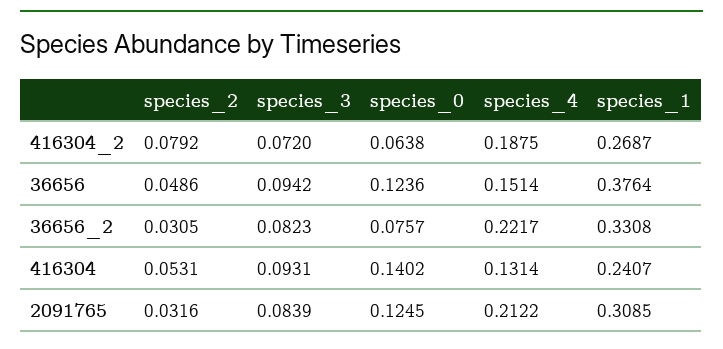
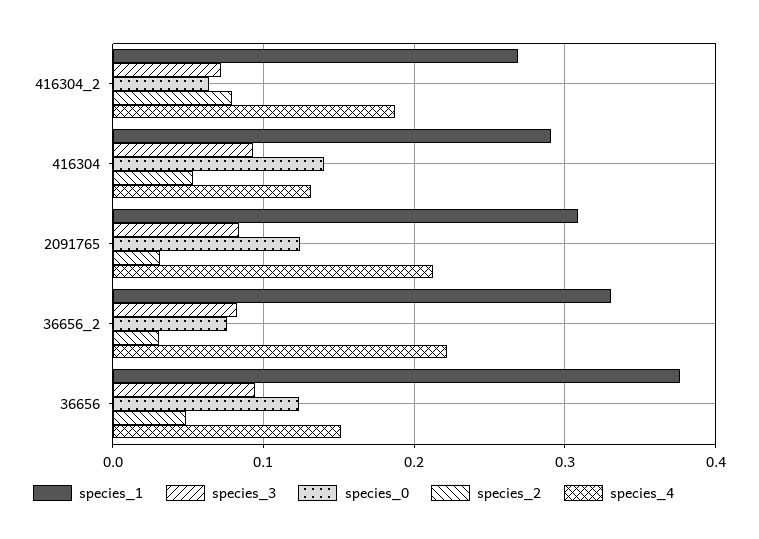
  {
    "species_2": {
      "416304_2": 0.0792,
      "36656": 0.0486,
      "36656_2": 0.0305,
      "416304": 0.0531,
      "2091765": 0.0316
    },
    "species_3": {
      "416304_2": 0.072,
      "36656": 0.0942,
      "36656_2": 0.0823,
      "416304": 0.0931,
      "2091765": 0.0839
    },
    "species_0": {
      "416304_2": 0.0638,
      "36656": 0.1236,
      "36656_2": 0.0757,
      "416304": 0.1402,
      "2091765": 0.1245
    },
    "species_4": {
      "416304_2": 0.1875,
      "36656": 0.1514,
      "36656_2": 0.2217,
      "416304": 0.1314,
      "2091765": 0.2122
    },
    "species_1": {
      "416304_2": 0.2687,
      "36656": 0.3764,
      "36656_2": 0.3308,
-     "416304": 0.2407,
+     "416304": 0.29,
      "2091765": 0.3085
    }
  }

